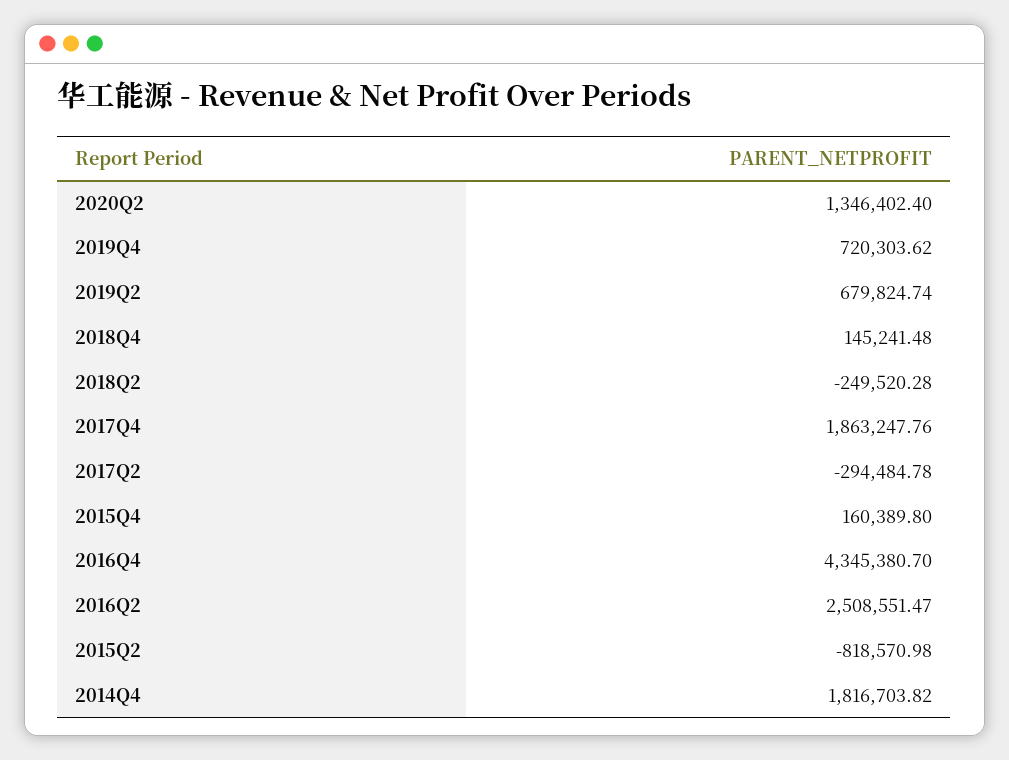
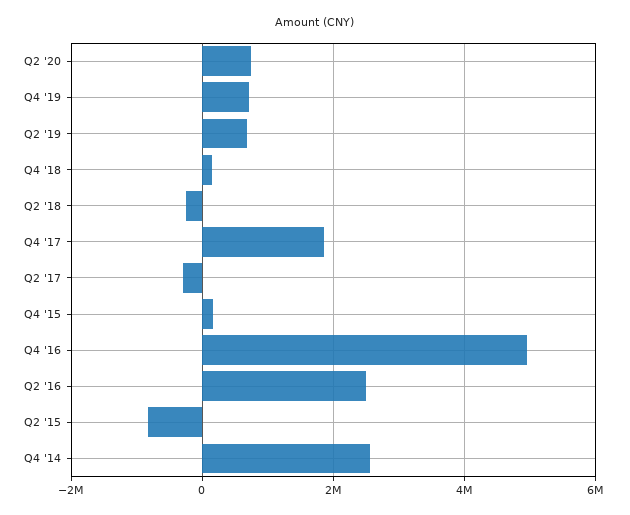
  {
-   "2020Q2": 1346402.4,
+   "2020Q2": 800000,
    "2019Q4": 720303.62,
    "2019Q2": 679824.74,
    "2018Q4": 145241.48,
    "2018Q2": -249520.28,
    "2017Q4": 1863247.76,
    "2017Q2": -294484.78,
    "2015Q4": 160389.8,
-   "2016Q4": 4345380.7,
+   "2016Q4": 5000000,
    "2016Q2": 2508551.47,
    "2015Q2": -818570.98,
-   "2014Q4": 1816703.82
+   "2014Q4": 2600000
  }

